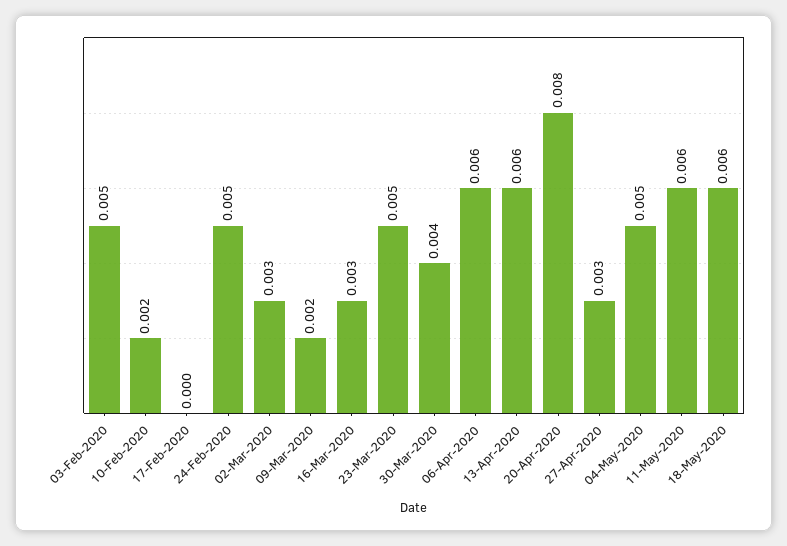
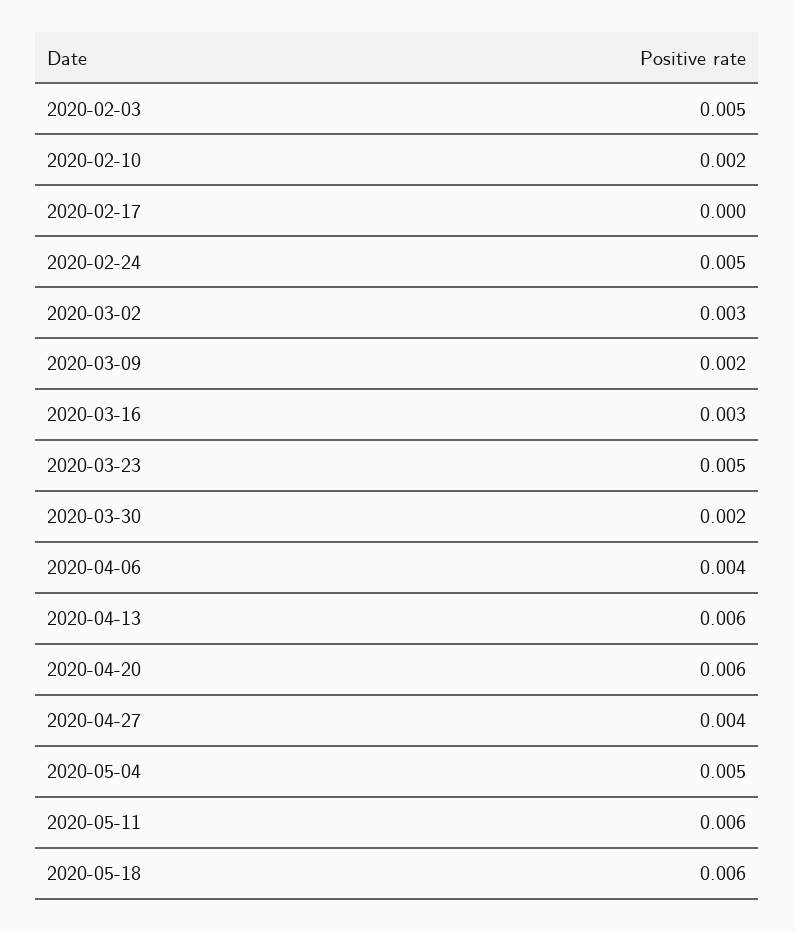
  {
    "03-Feb-2020": 0.005,
    "10-Feb-2020": 0.002,
    "17-Feb-2020": 0,
    "24-Feb-2020": 0.005,
    "02-Mar-2020": 0.003,
    "09-Mar-2020": 0.002,
    "16-Mar-2020": 0.003,
    "23-Mar-2020": 0.005,
-   "30-Mar-2020": 0.004,
+   "30-Mar-2020": 0.002,
-   "06-Apr-2020": 0.006,
+   "06-Apr-2020": 0.004,
    "13-Apr-2020": 0.006,
-   "20-Apr-2020": 0.008,
+   "20-Apr-2020": 0.006,
-   "27-Apr-2020": 0.003,
+   "27-Apr-2020": 0.004,
    "04-May-2020": 0.005,
    "11-May-2020": 0.006,
    "18-May-2020": 0.006
  }

